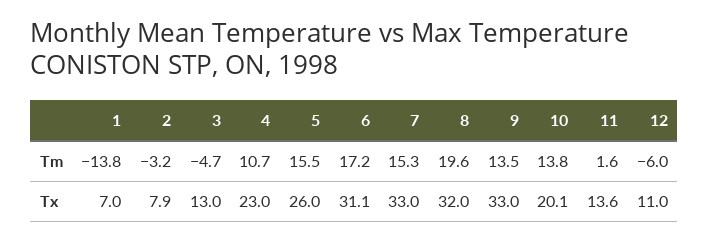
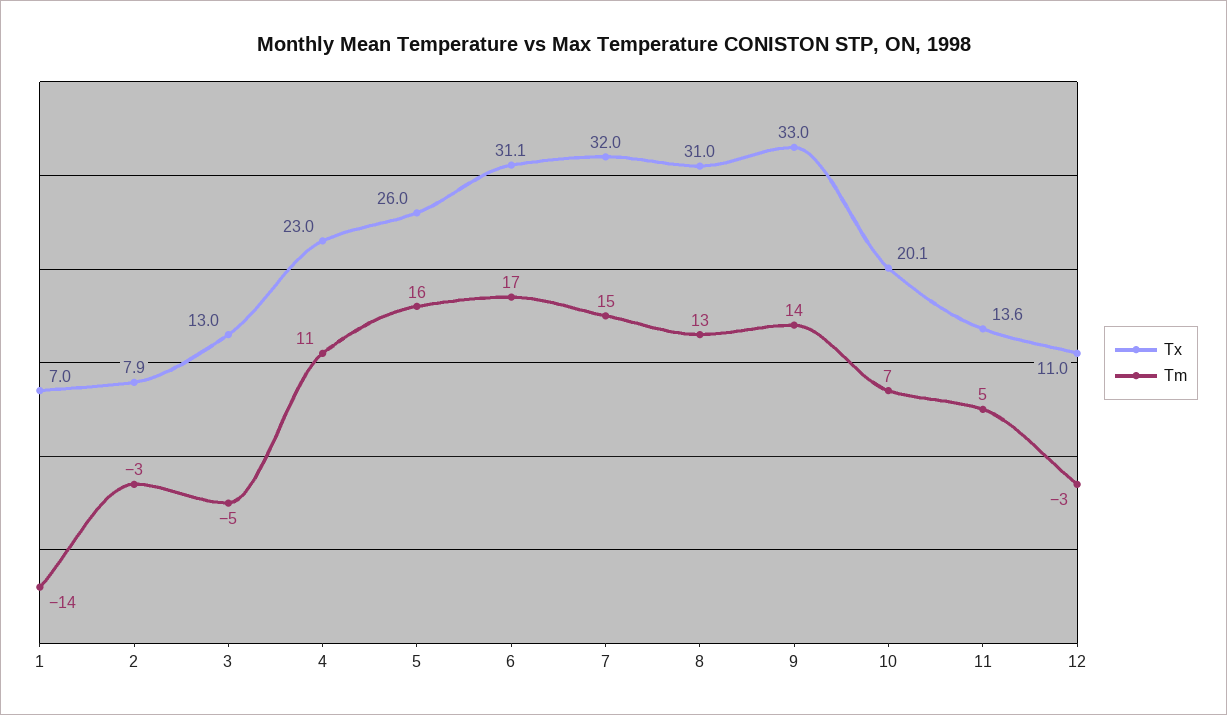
  {
    "Tm": {
      "1": -13.8,
      "2": -3.2,
      "3": -4.7,
      "4": 10.7,
      "5": 15.5,
      "6": 17.2,
      "7": 15.3,
-     "8": 19.6,
+     "8": 13,
      "9": 13.5,
-     "10": 13.8,
+     "10": 7,
-     "11": 1.6,
+     "11": 5,
-     "12": -6
+     "12": -3
    },
    "Tx": {
      "1": 7,
      "2": 7.9,
      "3": 13,
      "4": 23,
      "5": 26,
      "6": 31.1,
-     "7": 33,
+     "7": 32,
-     "8": 32,
+     "8": 31,
      "9": 33,
      "10": 20.1,
      "11": 13.6,
      "12": 11
    }
  }

